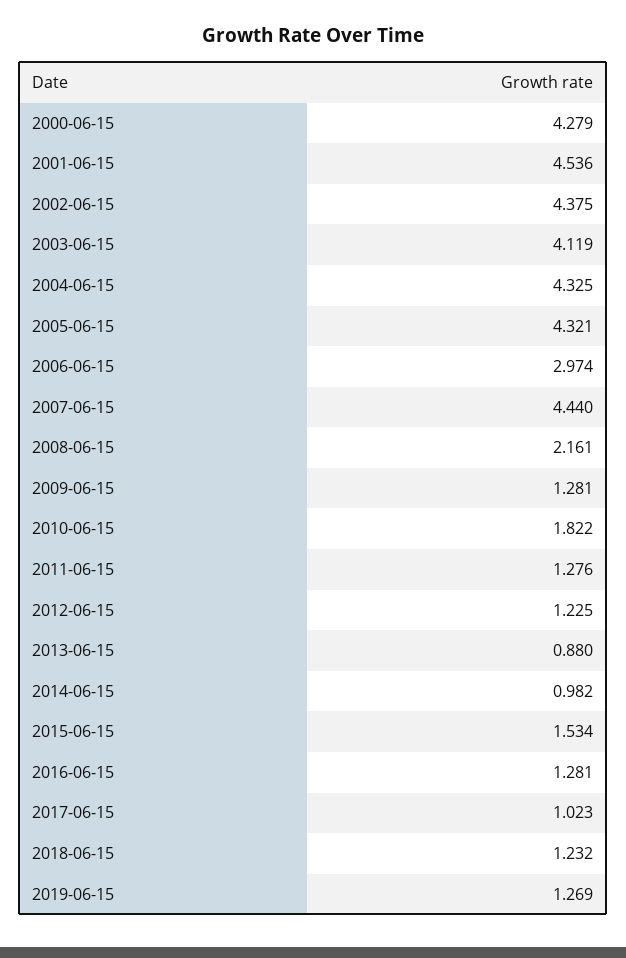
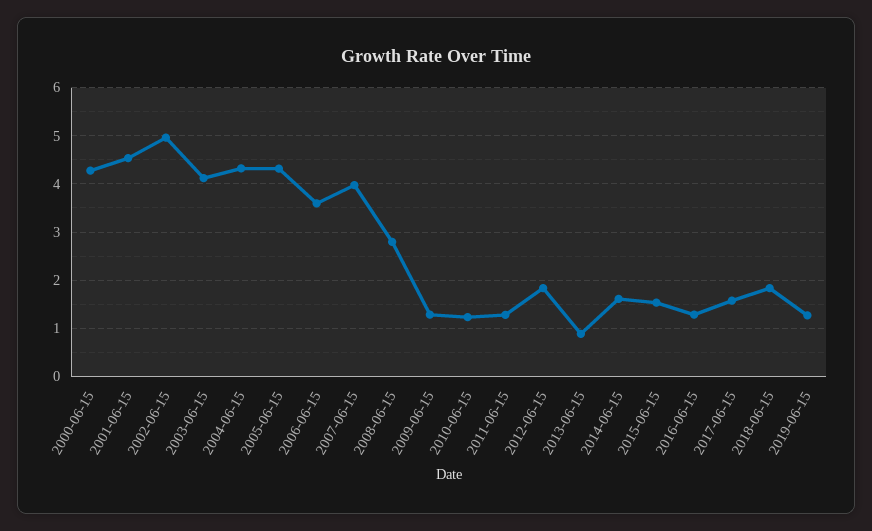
  {
    "2000-06-15": 4.279,
    "2001-06-15": 4.536,
-   "2002-06-15": 4.375,
+   "2002-06-15": 5,
    "2003-06-15": 4.119,
    "2004-06-15": 4.325,
    "2005-06-15": 4.321,
-   "2006-06-15": 2.974,
+   "2006-06-15": 3.6,
-   "2007-06-15": 4.44,
+   "2007-06-15": 4,
-   "2008-06-15": 2.161,
+   "2008-06-15": 2.8,
    "2009-06-15": 1.281,
-   "2010-06-15": 1.822,
+   "2010-06-15": 1.2,
    "2011-06-15": 1.276,
-   "2012-06-15": 1.225,
+   "2012-06-15": 1.8,
    "2013-06-15": 0.88,
-   "2014-06-15": 0.982,
+   "2014-06-15": 1.6,
    "2015-06-15": 1.534,
    "2016-06-15": 1.281,
-   "2017-06-15": 1.023,
+   "2017-06-15": 1.6,
-   "2018-06-15": 1.232,
+   "2018-06-15": 1.8,
    "2019-06-15": 1.269
  }

